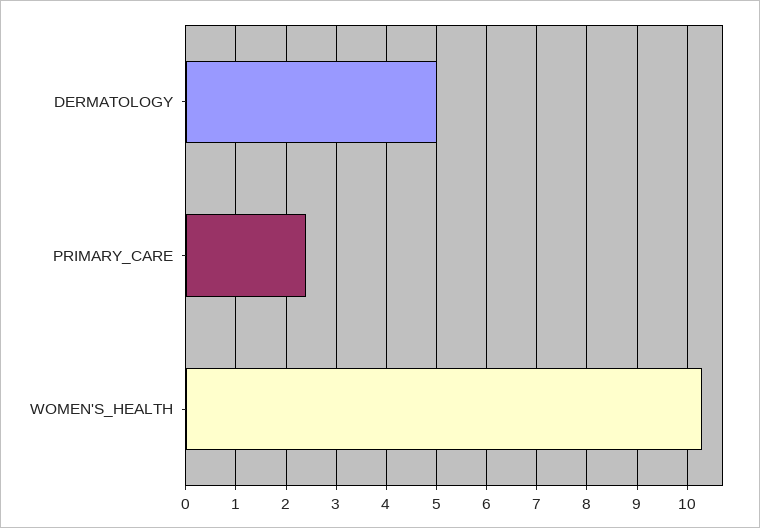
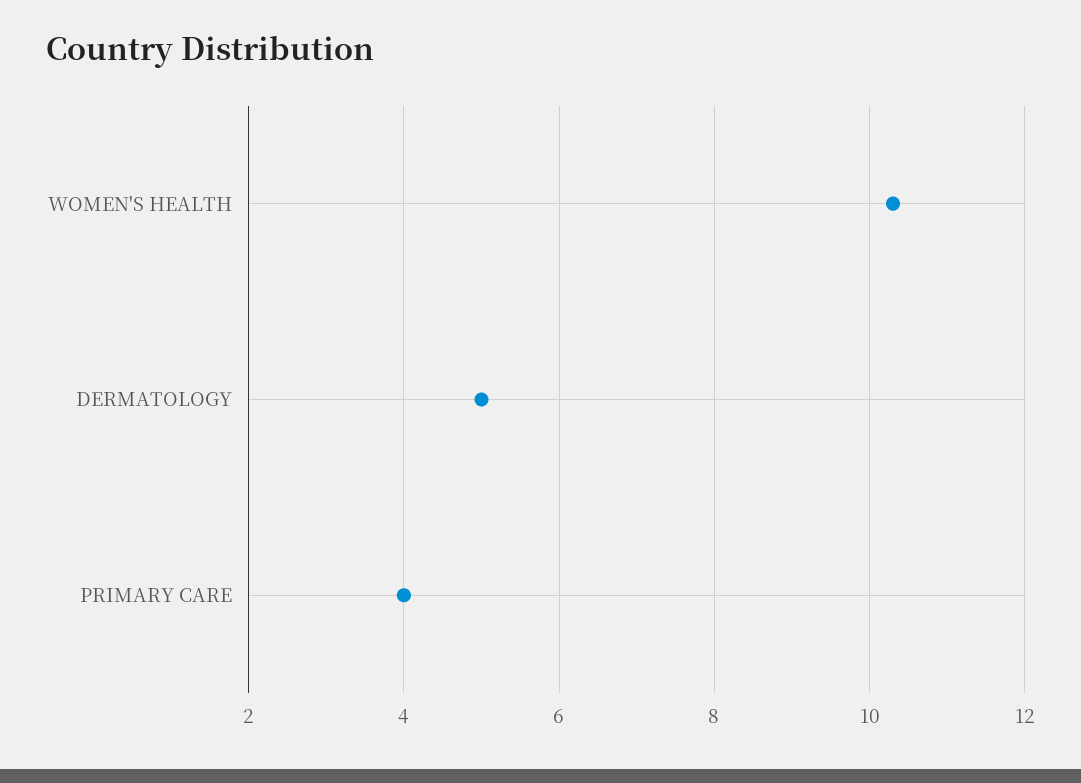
  {
    "DERMATOLOGY": 5,
-   "PRIMARY_CARE": 2.5,
+   "PRIMARY_CARE": 4,
    "WOMEN'S_HEALTH": 10.5
  }

